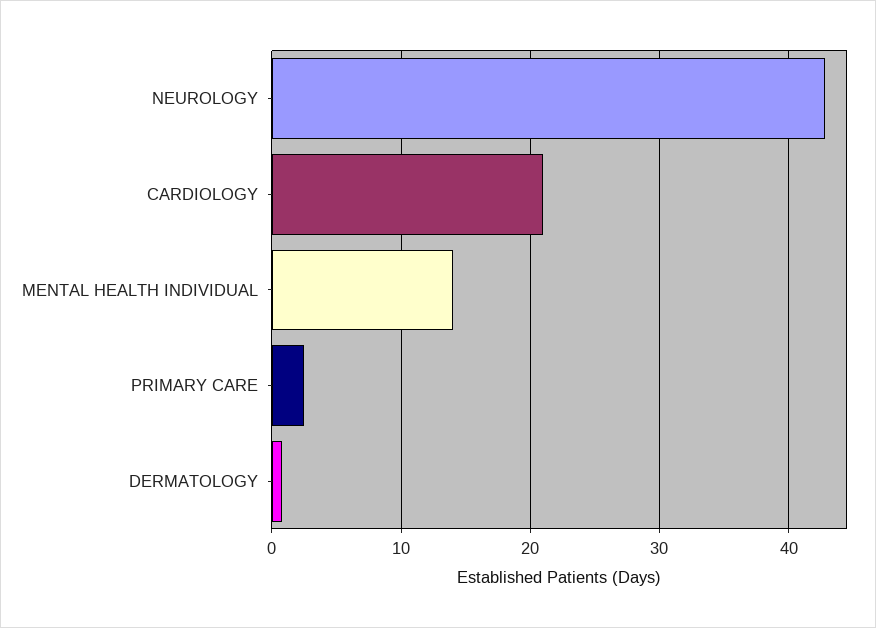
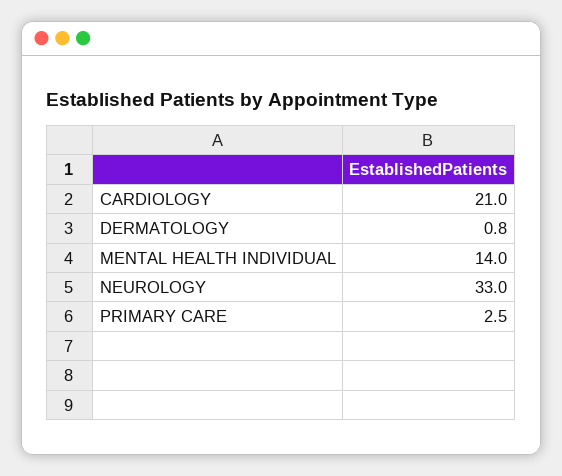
  {
-   "NEUROLOGY": 43,
+   "NEUROLOGY": 33,
    "CARDIOLOGY": 21,
    "MENTAL HEALTH INDIVIDUAL": 14,
    "PRIMARY CARE": 2.5,
    "DERMATOLOGY": 0.8
  }

